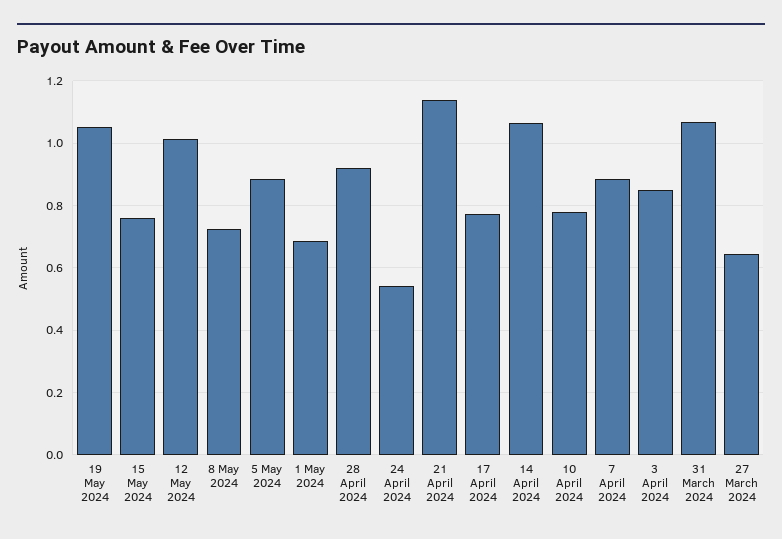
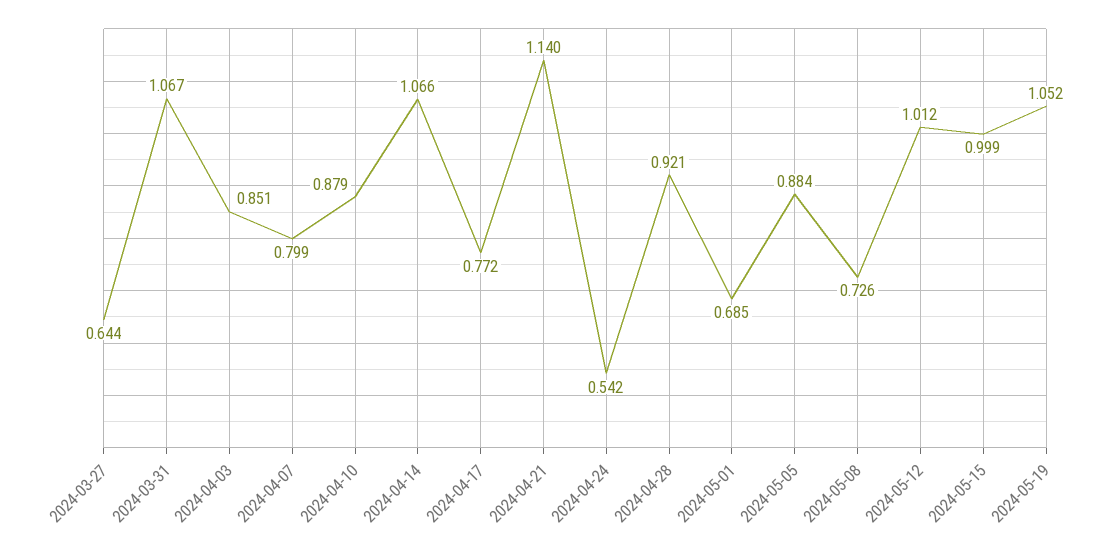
  {
    "19 May 2024": 1.052,
-   "15 May 2024": 0.76,
+   "15 May 2024": 0.999,
    "12 May 2024": 1.012,
    "8 May 2024": 0.726,
    "5 May 2024": 0.884,
    "1 May 2024": 0.685,
    "28 April 2024": 0.921,
    "24 April 2024": 0.542,
    "21 April 2024": 1.14,
    "17 April 2024": 0.772,
    "14 April 2024": 1.066,
-   "10 April 2024": 0.78,
+   "10 April 2024": 0.879,
-   "7 April 2024": 0.88,
+   "7 April 2024": 0.799,
    "3 April 2024": 0.851,
    "31 March 2024": 1.067,
    "27 March 2024": 0.644
  }

